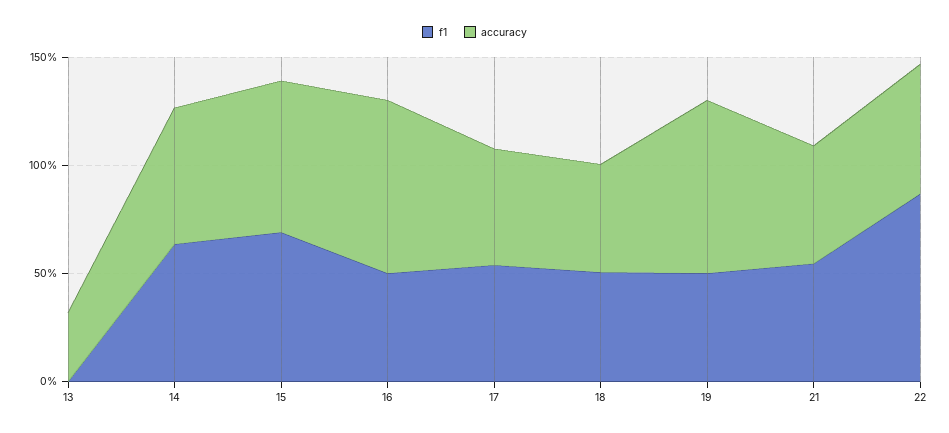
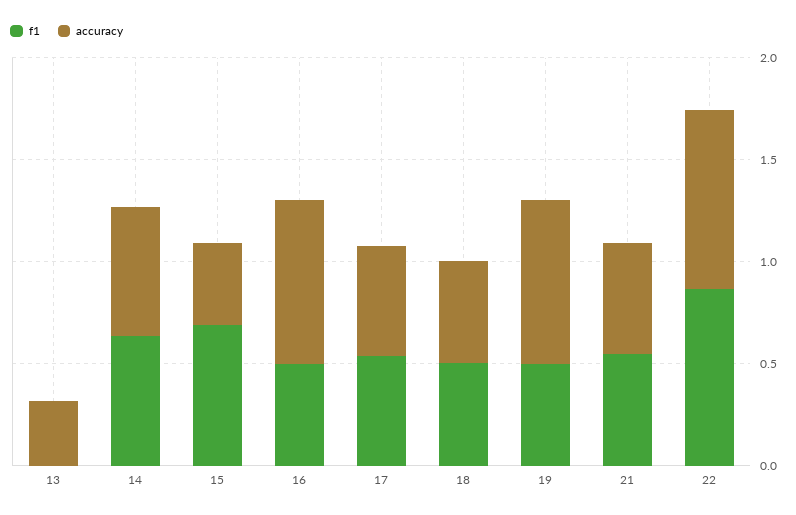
  {
    "f1": {
      "13": 0,
      "14": 0.6,
      "15": 0.7,
      "16": 0.5,
      "17": 0.5,
      "18": 0.5,
      "19": 0.5,
      "21": 0.5,
      "22": 0.9
    },
    "accuracy": {
      "13": 0.3,
      "14": 0.6,
-     "15": 0.7,
+     "15": 0.4,
      "16": 0.8,
      "17": 0.5,
      "18": 0.5,
      "19": 0.8,
      "21": 0.5,
-     "22": 0.6
+     "22": 0.9
    }
  }

